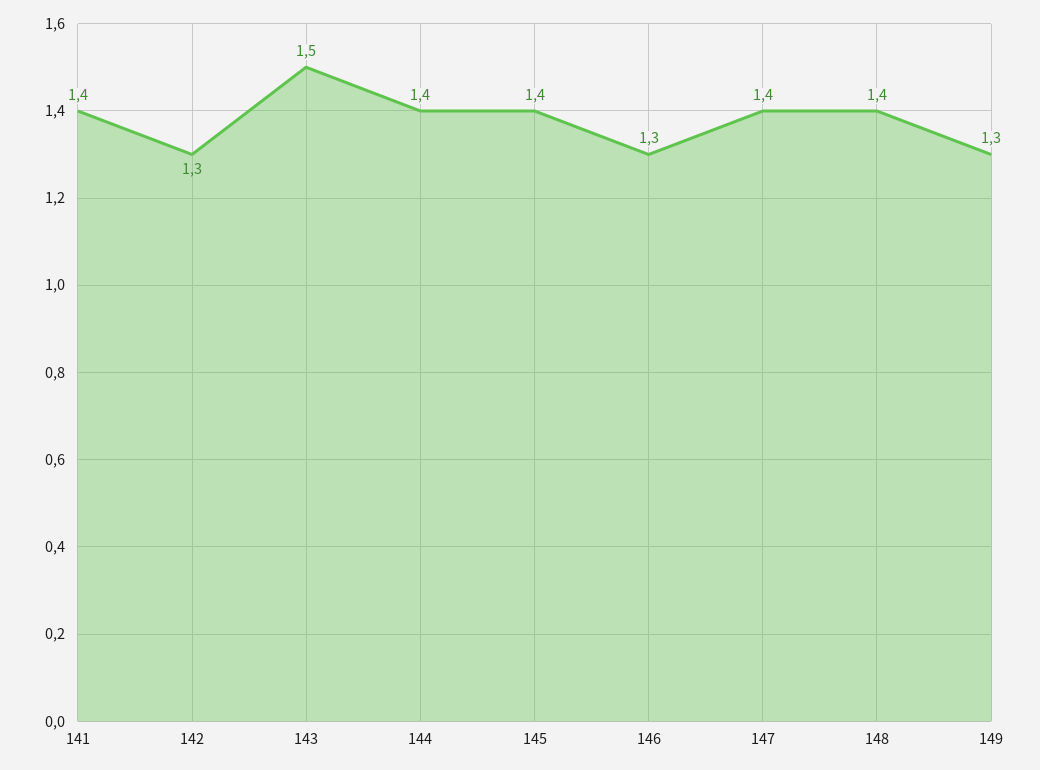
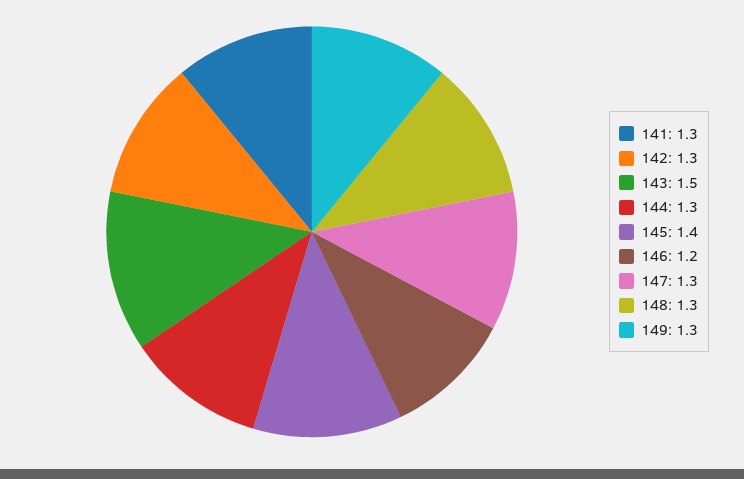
  {
-   "141": 1.4,
+   "141": 1.3,
    "142": 1.3,
    "143": 1.5,
-   "144": 1.4,
+   "144": 1.3,
    "145": 1.4,
-   "146": 1.3,
+   "146": 1.2,
-   "147": 1.4,
+   "147": 1.3,
-   "148": 1.4,
+   "148": 1.3,
    "149": 1.3
  }

